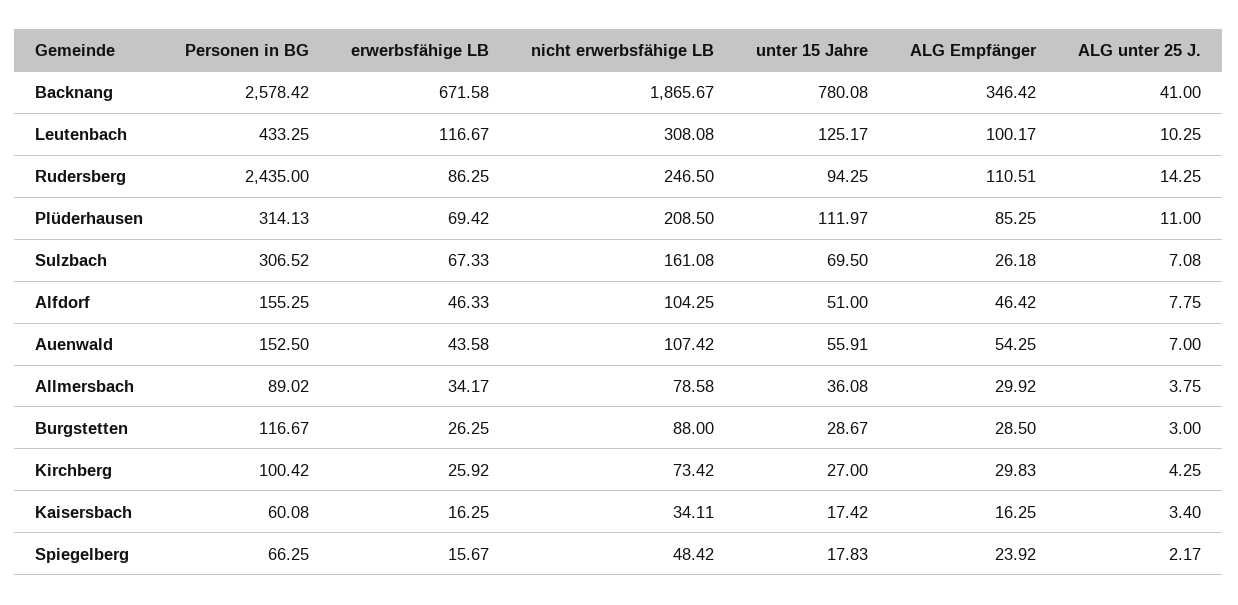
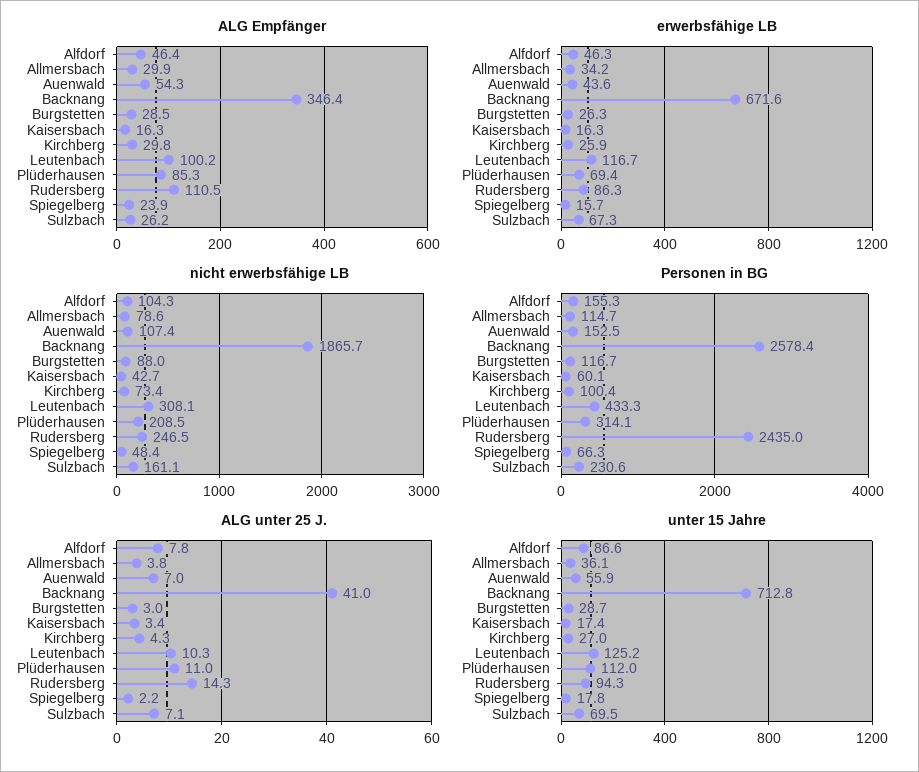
  {
    "Personen in BG": {
      "Backnang": 2578.42,
      "Leutenbach": 433.25,
      "Rudersberg": 2435,
      "Plüderhausen": 314.13,
-     "Sulzbach": 306.52,
+     "Sulzbach": 230.6,
      "Alfdorf": 155.25,
      "Auenwald": 152.5,
-     "Allmersbach": 89.02,
+     "Allmersbach": 114.7,
      "Burgstetten": 116.67,
      "Kirchberg": 100.42,
      "Kaisersbach": 60.08,
      "Spiegelberg": 66.25
    },
    "erwerbsfähige LB": {
      "Backnang": 671.58,
      "Leutenbach": 116.67,
      "Rudersberg": 86.25,
      "Plüderhausen": 69.42,
      "Sulzbach": 67.33,
      "Alfdorf": 46.33,
      "Auenwald": 43.58,
      "Allmersbach": 34.17,
      "Burgstetten": 26.25,
      "Kirchberg": 25.92,
      "Kaisersbach": 16.25,
      "Spiegelberg": 15.67
    },
    "nicht erwerbsfähige LB": {
      "Backnang": 1865.67,
      "Leutenbach": 308.08,
      "Rudersberg": 246.5,
      "Plüderhausen": 208.5,
      "Sulzbach": 161.08,
      "Alfdorf": 104.25,
      "Auenwald": 107.42,
      "Allmersbach": 78.58,
      "Burgstetten": 88,
      "Kirchberg": 73.42,
-     "Kaisersbach": 34.11,
+     "Kaisersbach": 42.7,
      "Spiegelberg": 48.42
    },
    "unter 15 Jahre": {
-     "Backnang": 780.08,
+     "Backnang": 712.8,
      "Leutenbach": 125.17,
      "Rudersberg": 94.25,
      "Plüderhausen": 111.97,
      "Sulzbach": 69.5,
-     "Alfdorf": 51,
+     "Alfdorf": 86.6,
      "Auenwald": 55.91,
      "Allmersbach": 36.08,
      "Burgstetten": 28.67,
      "Kirchberg": 27,
      "Kaisersbach": 17.42,
      "Spiegelberg": 17.83
    },
    "ALG Empfänger": {
      "Backnang": 346.42,
      "Leutenbach": 100.17,
      "Rudersberg": 110.51,
      "Plüderhausen": 85.25,
      "Sulzbach": 26.18,
      "Alfdorf": 46.42,
      "Auenwald": 54.25,
      "Allmersbach": 29.92,
      "Burgstetten": 28.5,
      "Kirchberg": 29.83,
      "Kaisersbach": 16.25,
      "Spiegelberg": 23.92
    },
    "ALG unter 25 J.": {
      "Backnang": 41,
      "Leutenbach": 10.25,
      "Rudersberg": 14.25,
      "Plüderhausen": 11,
      "Sulzbach": 7.08,
      "Alfdorf": 7.75,
      "Auenwald": 7,
      "Allmersbach": 3.75,
      "Burgstetten": 3,
      "Kirchberg": 4.25,
      "Kaisersbach": 3.4,
      "Spiegelberg": 2.17
    }
  }

